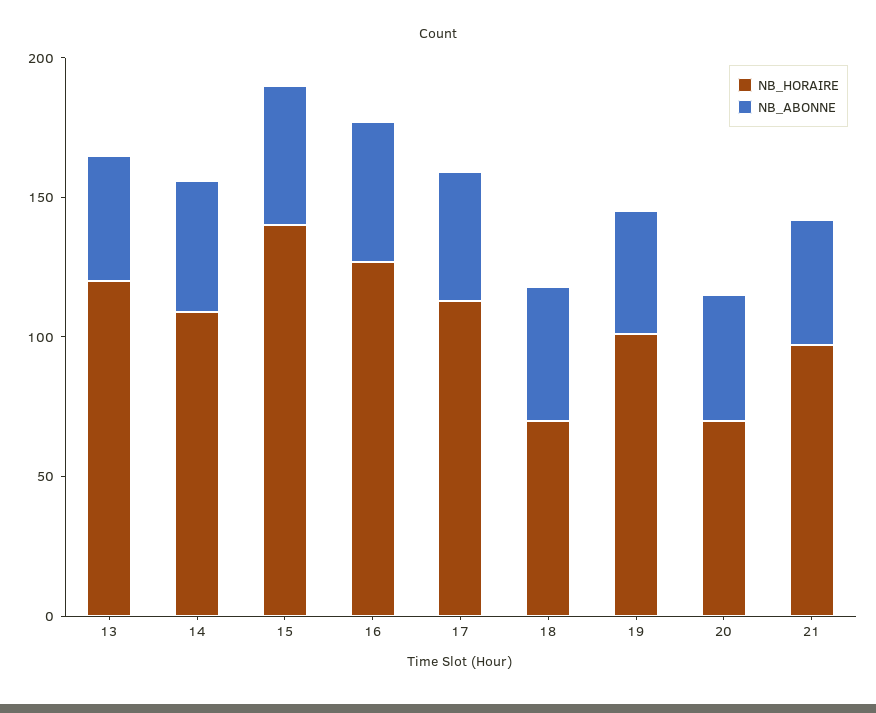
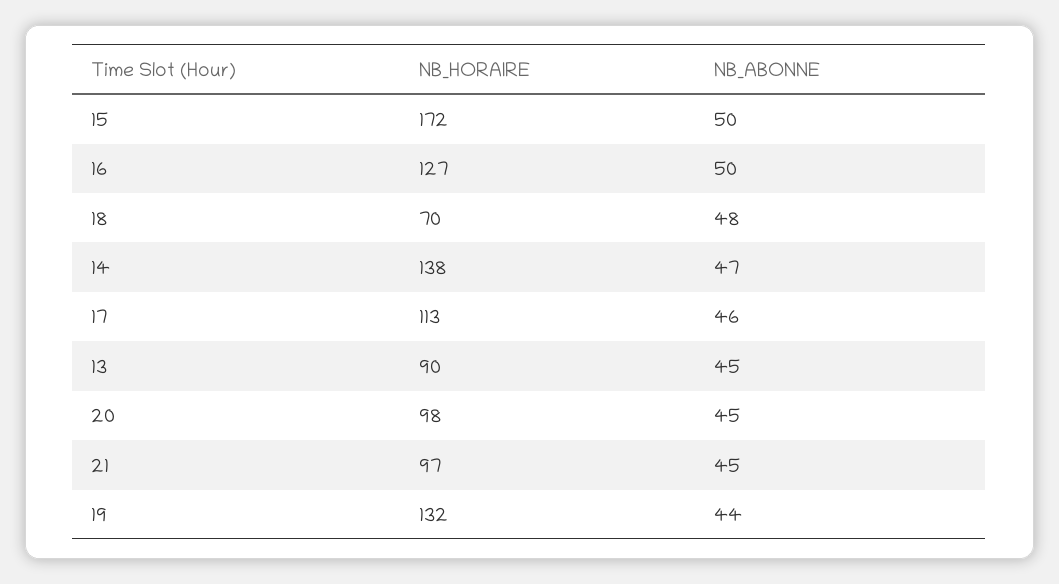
  {
    "NB_HORAIRE": {
-     "13": 120,
+     "13": 90,
-     "14": 110,
+     "14": 138,
-     "15": 140,
+     "15": 172,
      "16": 127,
      "17": 113,
      "18": 70,
-     "19": 100,
+     "19": 132,
-     "20": 70,
+     "20": 98,
      "21": 97
    },
    "NB_ABONNE": {
      "13": 45,
      "14": 47,
      "15": 50,
      "16": 50,
      "17": 46,
      "18": 48,
      "19": 44,
      "20": 45,
      "21": 45
    }
  }

